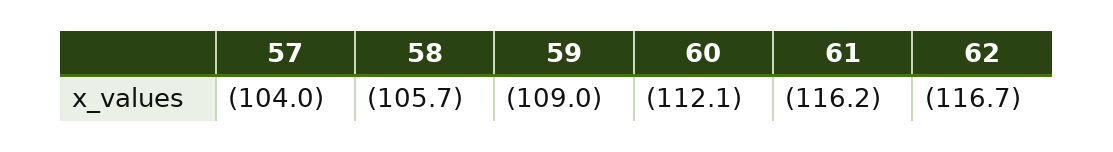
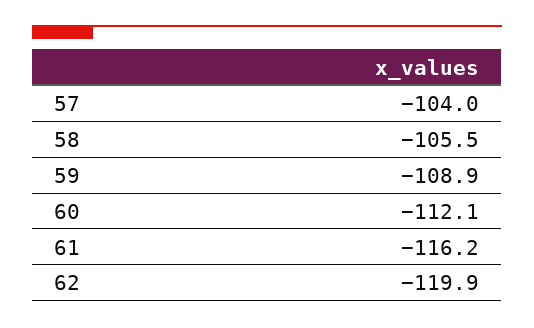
  {
    "57": -104,
-   "58": -105.7,
+   "58": -105.5,
-   "59": -109,
+   "59": -108.9,
    "60": -112.1,
    "61": -116.2,
-   "62": -116.7
+   "62": -119.9
  }

